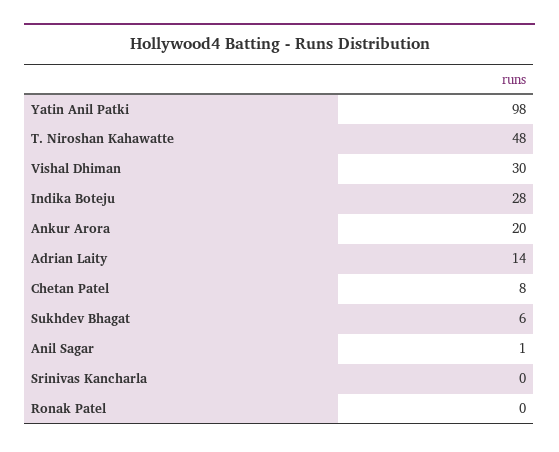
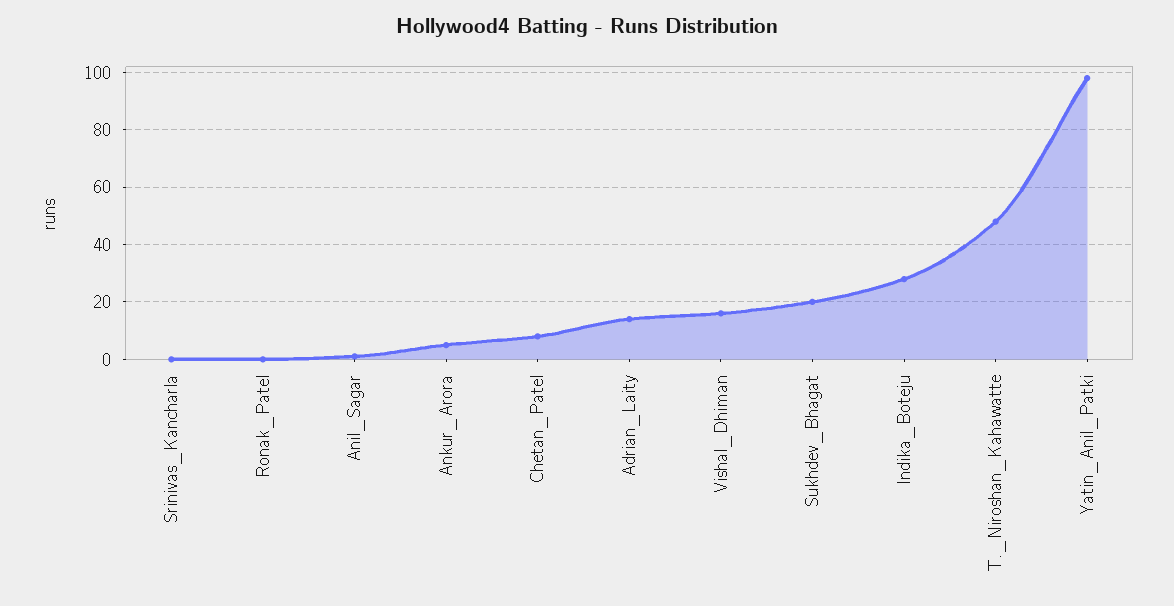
  {
    "Yatin Anil Patki": 98,
    "T. Niroshan Kahawatte": 48,
-   "Vishal Dhiman": 30,
+   "Vishal Dhiman": 15,
    "Indika Boteju": 28,
-   "Ankur Arora": 20,
+   "Ankur Arora": 5,
    "Adrian Laity": 14,
    "Chetan Patel": 8,
-   "Sukhdev Bhagat": 6,
+   "Sukhdev Bhagat": 20,
    "Anil Sagar": 1,
    "Srinivas Kancharla": 0,
    "Ronak Patel": 0
  }

